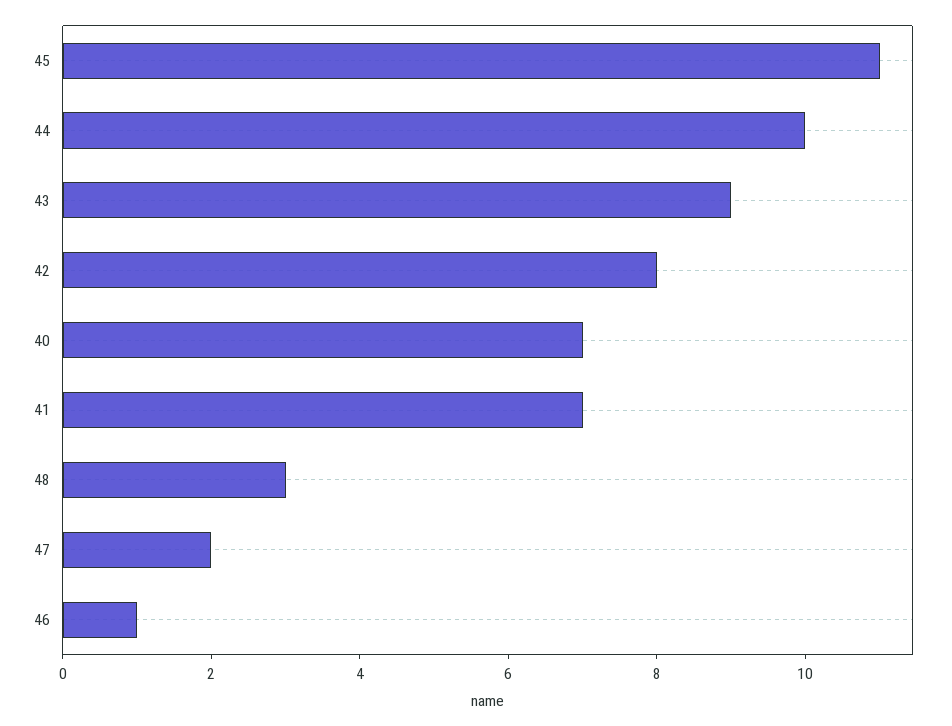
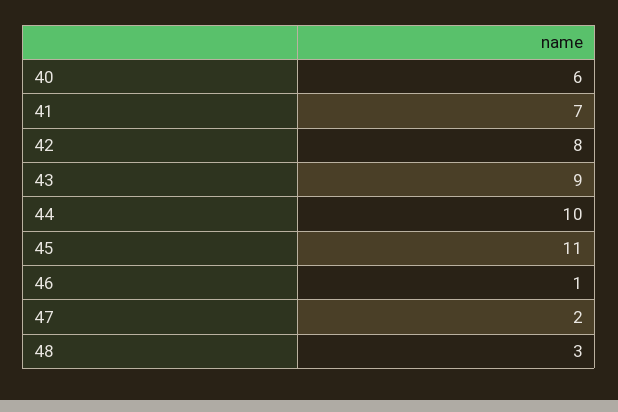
  {
    "45": 11,
    "44": 10,
    "43": 9,
    "42": 8,
-   "40": 7,
+   "40": 6,
    "41": 7,
    "48": 3,
    "47": 2,
    "46": 1
  }

